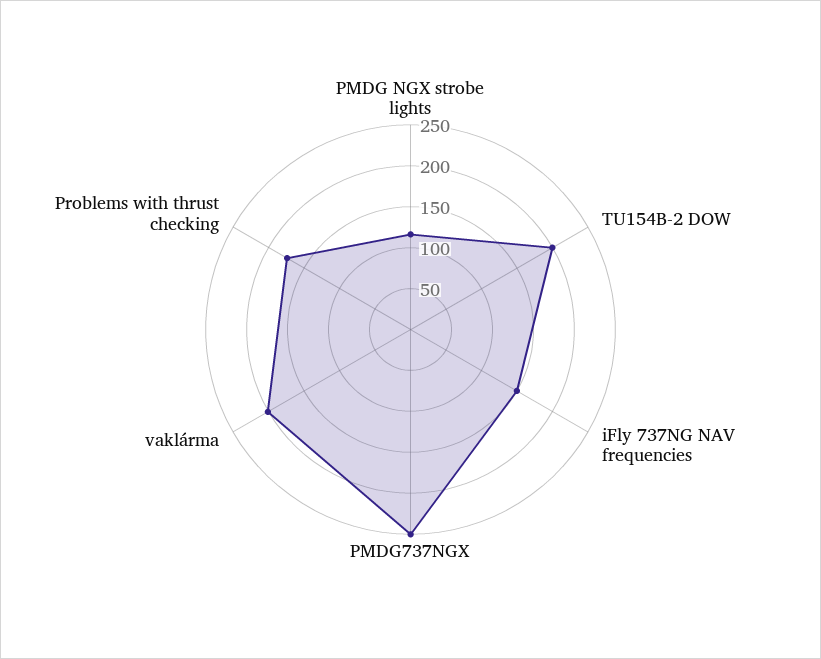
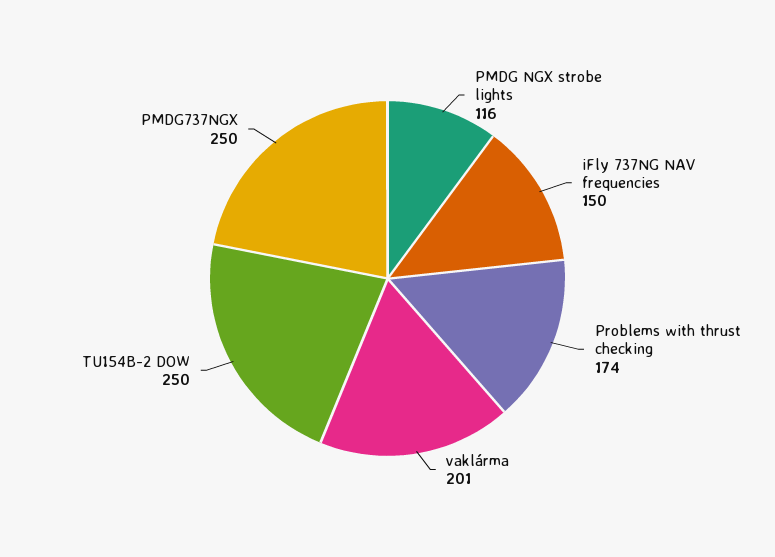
  {
    "PMDG NGX strobe lights": 116,
-   "TU154B-2 DOW": 200,
+   "TU154B-2 DOW": 250,
    "iFly 737NG NAV frequencies": 150,
    "PMDG737NGX": 250,
    "vaklárma": 201,
    "Problems with thrust checking": 174
  }

